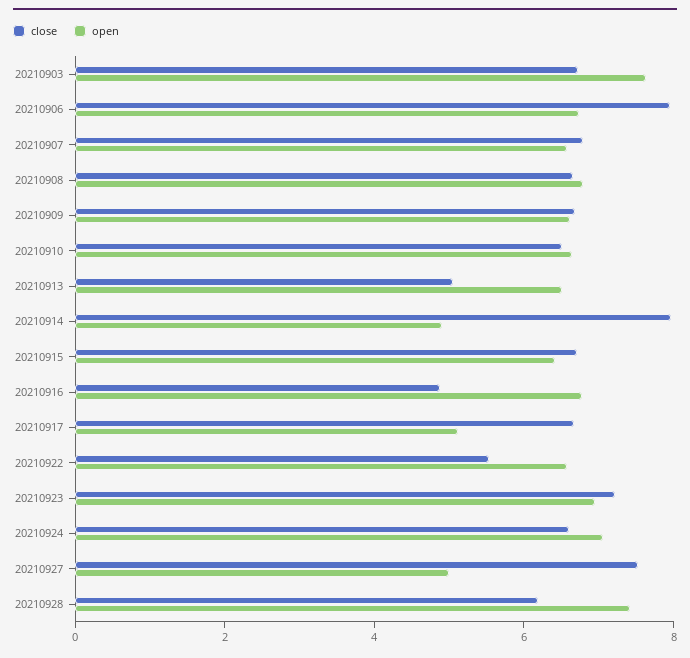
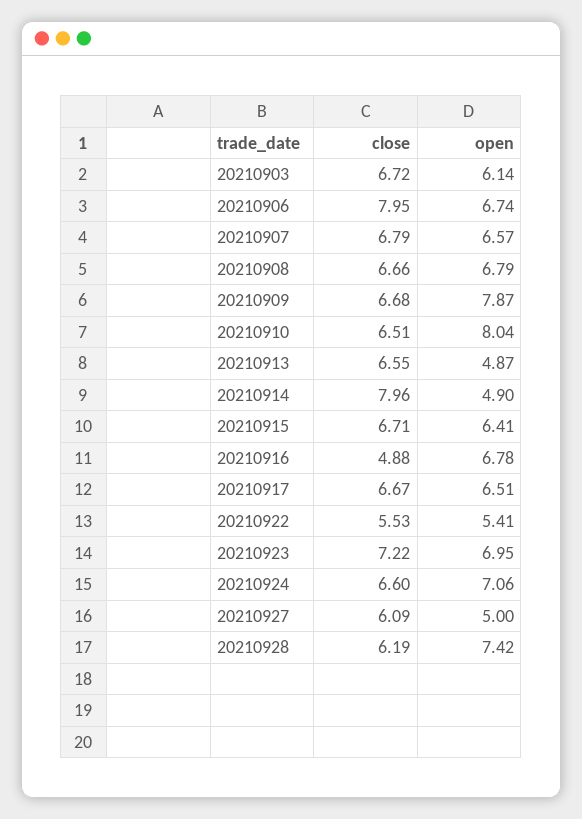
  {
    "close": {
      "20210903": 6.72,
      "20210906": 7.95,
      "20210907": 6.79,
      "20210908": 6.66,
      "20210909": 6.68,
      "20210910": 6.51,
-     "20210913": 5,
+     "20210913": 6.55,
      "20210914": 7.96,
      "20210915": 6.71,
      "20210916": 4.88,
      "20210917": 6.67,
      "20210922": 5.53,
      "20210923": 7.22,
      "20210924": 6.6,
-     "20210927": 7.5,
+     "20210927": 6.09,
      "20210928": 6.19
    },
    "open": {
-     "20210903": 7.5,
+     "20210903": 6.14,
      "20210906": 6.74,
      "20210907": 6.57,
      "20210908": 6.79,
-     "20210909": 6.5,
+     "20210909": 7.87,
-     "20210910": 6.5,
+     "20210910": 8.04,
-     "20210913": 6.5,
+     "20210913": 4.87,
      "20210914": 4.9,
      "20210915": 6.41,
      "20210916": 6.78,
-     "20210917": 5,
+     "20210917": 6.51,
-     "20210922": 6.5,
+     "20210922": 5.41,
      "20210923": 6.95,
      "20210924": 7.06,
      "20210927": 5,
      "20210928": 7.42
    }
  }

